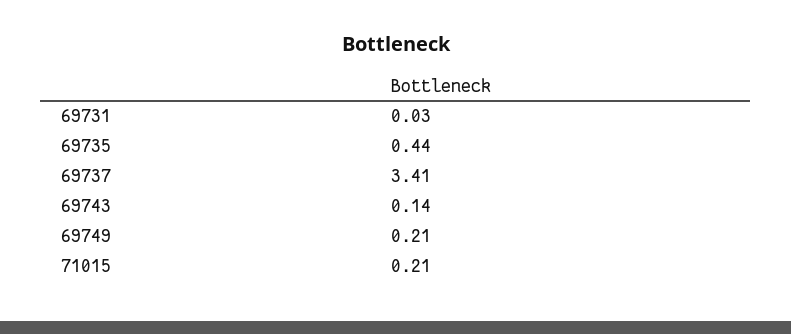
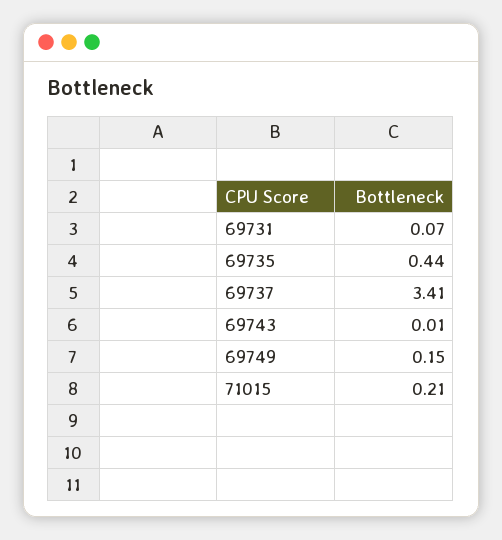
  {
-   "69731": 0.03,
+   "69731": 0.07,
    "69735": 0.44,
    "69737": 3.41,
-   "69743": 0.14,
+   "69743": 0.01,
-   "69749": 0.21,
+   "69749": 0.15,
    "71015": 0.21
  }

